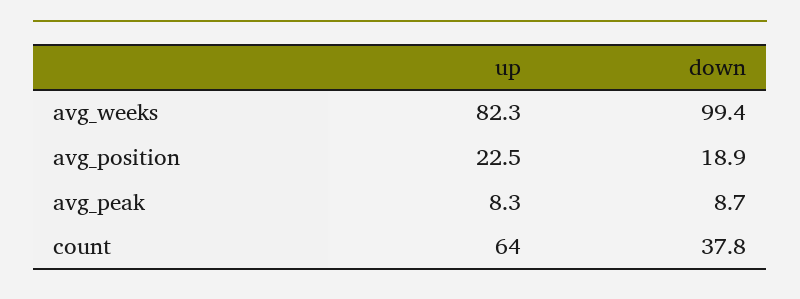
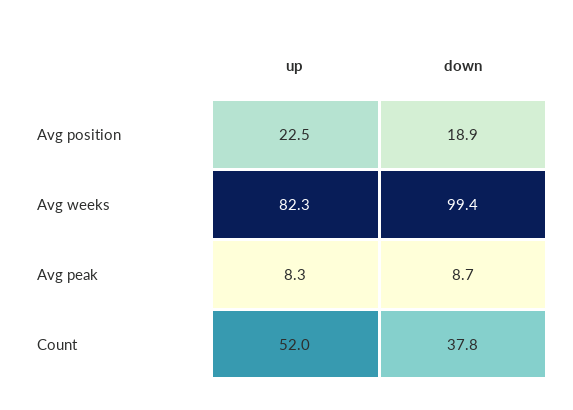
  {
    "up": {
      "avg_weeks": 82.3,
      "avg_position": 22.5,
      "avg_peak": 8.3,
-     "count": 64
+     "count": 52
    },
    "down": {
      "avg_weeks": 99.4,
      "avg_position": 18.9,
      "avg_peak": 8.7,
      "count": 37.8
    }
  }

